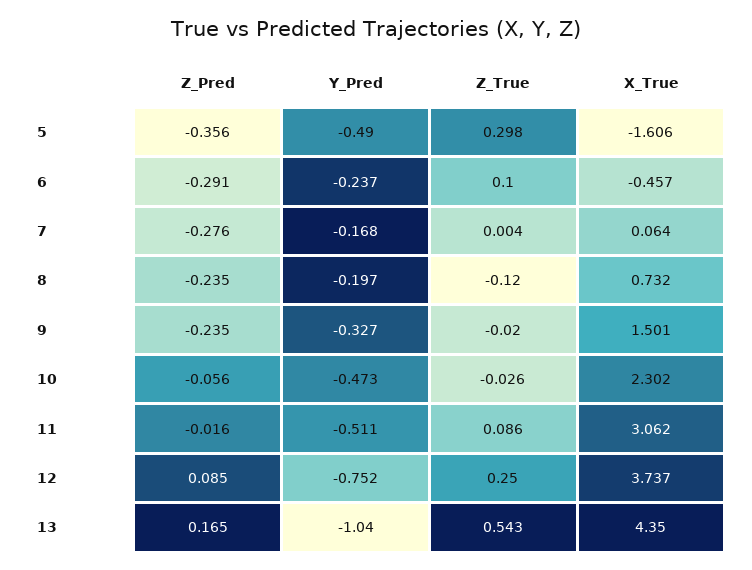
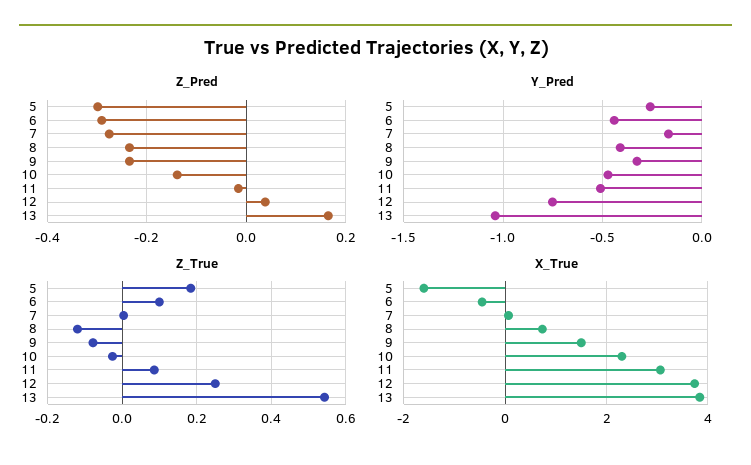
  {
    "Z_Pred": {
-     "5": -0.356,
+     "5": -0.3,
      "6": -0.291,
      "7": -0.276,
      "8": -0.235,
      "9": -0.235,
-     "10": -0.056,
+     "10": -0.14,
      "11": -0.016,
-     "12": 0.085,
+     "12": 0.04,
      "13": 0.165
    },
    "Y_Pred": {
-     "5": -0.49,
+     "5": -0.25,
-     "6": -0.237,
+     "6": -0.45,
      "7": -0.168,
-     "8": -0.197,
+     "8": -0.4,
      "9": -0.327,
      "10": -0.473,
      "11": -0.511,
      "12": -0.752,
      "13": -1.04
    },
    "Z_True": {
-     "5": 0.298,
+     "5": 0.18,
      "6": 0.1,
      "7": 0.004,
      "8": -0.12,
-     "9": -0.02,
+     "9": -0.08,
      "10": -0.026,
      "11": 0.086,
      "12": 0.25,
      "13": 0.543
    },
    "X_True": {
      "5": -1.606,
      "6": -0.457,
      "7": 0.064,
      "8": 0.732,
      "9": 1.501,
      "10": 2.302,
      "11": 3.062,
      "12": 3.737,
-     "13": 4.35
+     "13": 3.8
    }
  }

